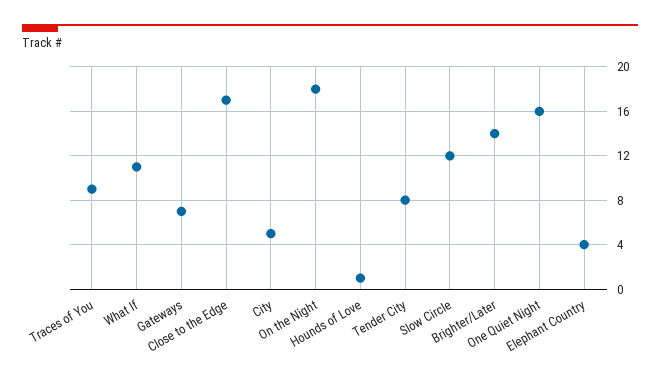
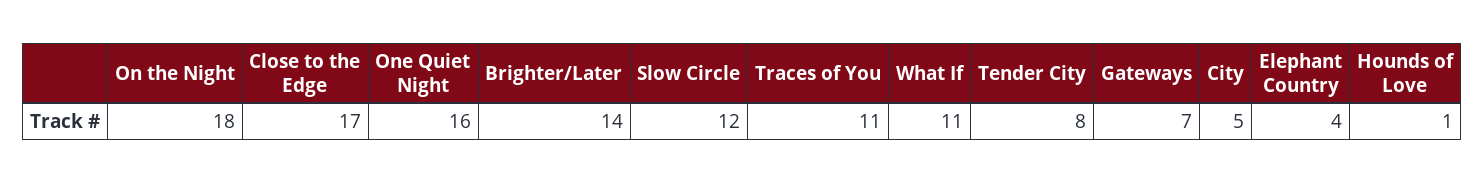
  {
-   "Traces of You": 9,
+   "Traces of You": 11,
    "What If": 11,
    "Gateways": 7,
    "Close to the Edge": 17,
    "City": 5,
    "On the Night": 18,
    "Hounds of Love": 1,
    "Tender City": 8,
    "Slow Circle": 12,
    "Brighter/Later": 14,
    "One Quiet Night": 16,
    "Elephant Country": 4
  }

